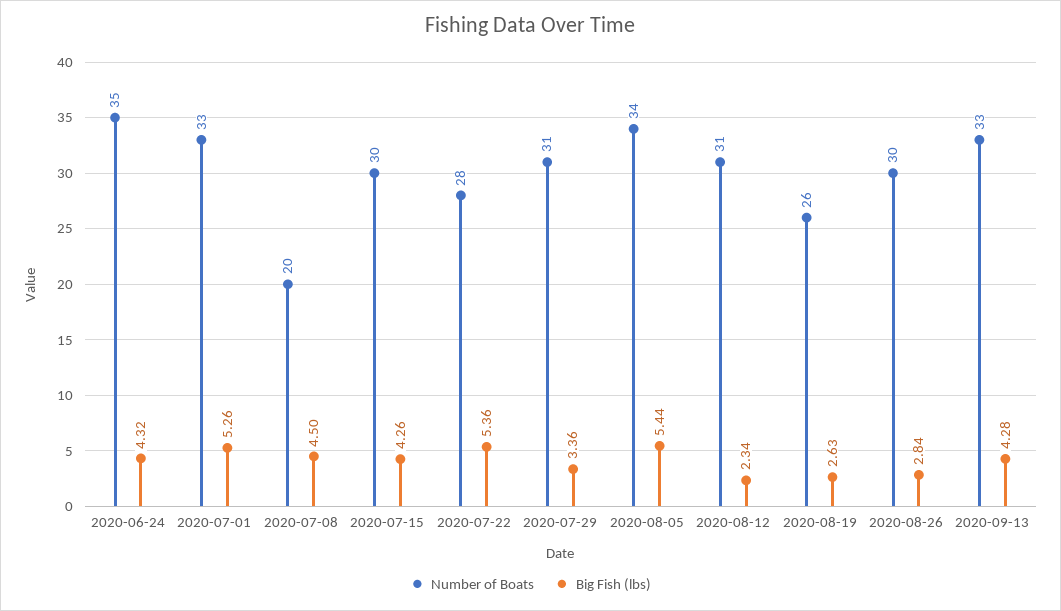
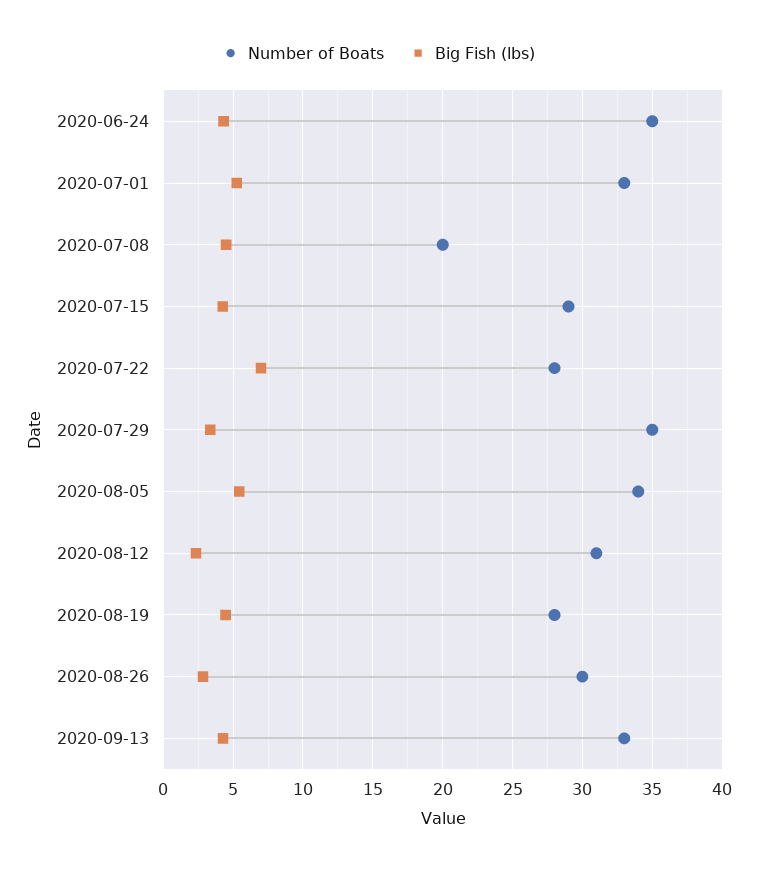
  {
    "Number of Boats": {
      "2020-06-24": 35,
      "2020-07-01": 33,
      "2020-07-08": 20,
-     "2020-07-15": 30,
+     "2020-07-15": 29,
      "2020-07-22": 28,
-     "2020-07-29": 31,
+     "2020-07-29": 35,
      "2020-08-05": 34,
      "2020-08-12": 31,
-     "2020-08-19": 26,
+     "2020-08-19": 28,
      "2020-08-26": 30,
      "2020-09-13": 33
    },
    "Big Fish (lbs)": {
      "2020-06-24": 4.32,
      "2020-07-01": 5.26,
      "2020-07-08": 4.5,
      "2020-07-15": 4.26,
-     "2020-07-22": 5.36,
+     "2020-07-22": 7,
      "2020-07-29": 3.36,
      "2020-08-05": 5.44,
      "2020-08-12": 2.34,
-     "2020-08-19": 2.63,
+     "2020-08-19": 4.5,
      "2020-08-26": 2.84,
      "2020-09-13": 4.28
    }
  }

